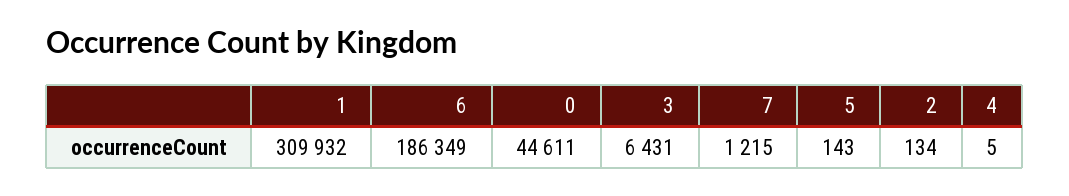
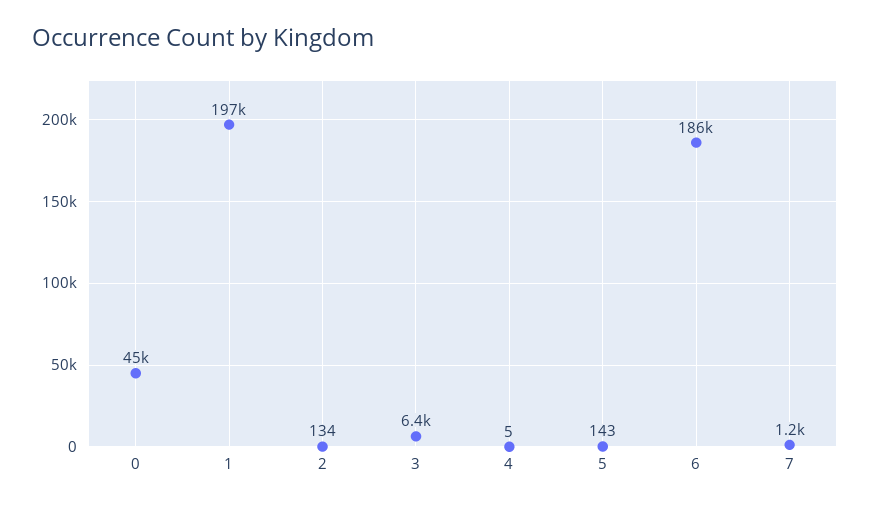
  {
-   "1": 309932,
+   "1": 197000,
    "6": 186349,
    "0": 44611,
    "3": 6431,
    "7": 1215,
    "5": 143,
    "2": 134,
    "4": 5
  }

